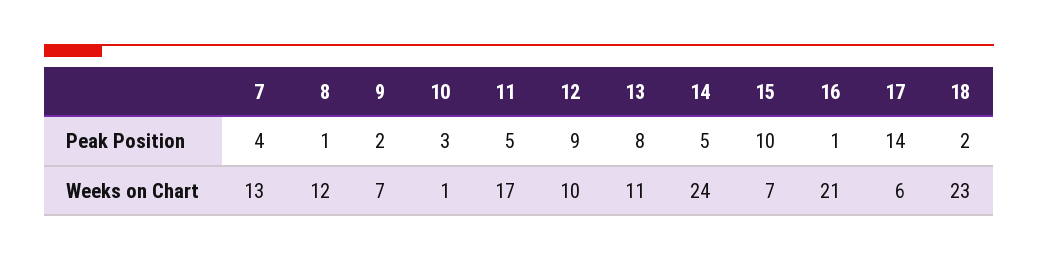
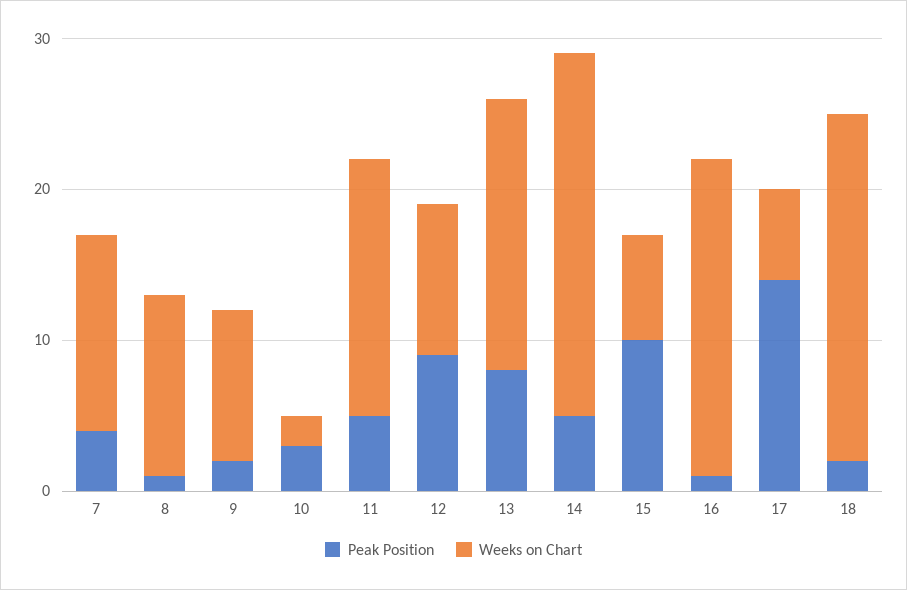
  {
    "Peak Position": {
      "7": 4,
      "8": 1,
      "9": 2,
      "10": 3,
      "11": 5,
      "12": 9,
      "13": 8,
      "14": 5,
      "15": 10,
      "16": 1,
      "17": 14,
      "18": 2
    },
    "Weeks on Chart": {
      "7": 13,
      "8": 12,
-     "9": 7,
+     "9": 10,
-     "10": 1,
+     "10": 2,
      "11": 17,
      "12": 10,
-     "13": 11,
+     "13": 18,
      "14": 24,
      "15": 7,
      "16": 21,
      "17": 6,
      "18": 23
    }
  }

